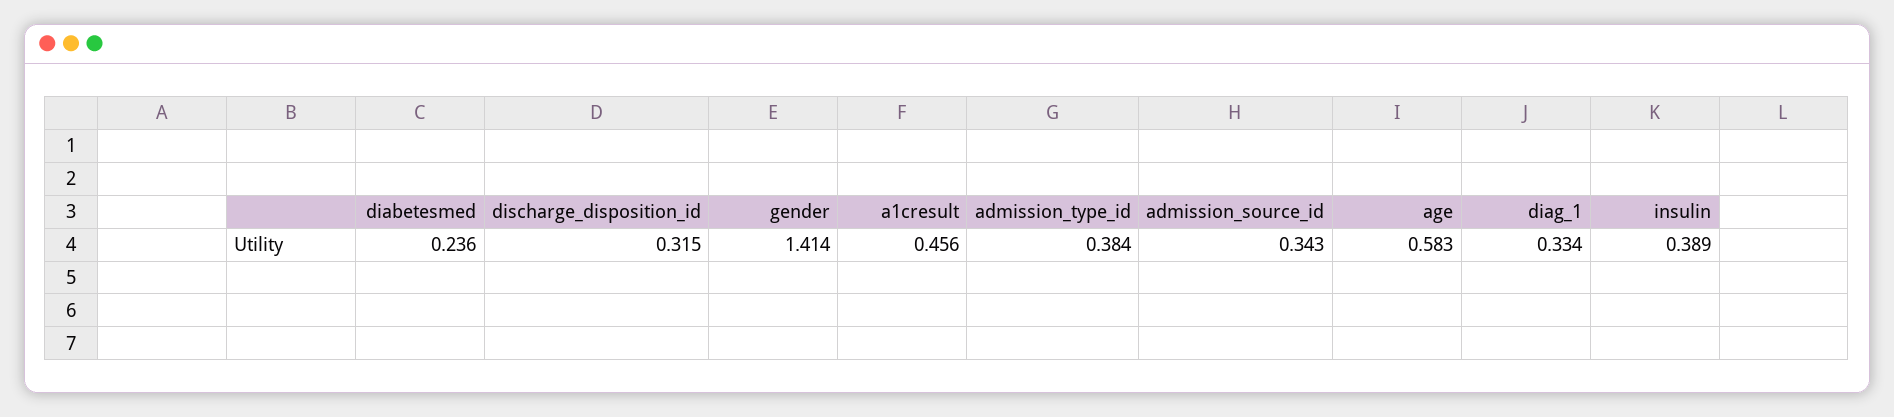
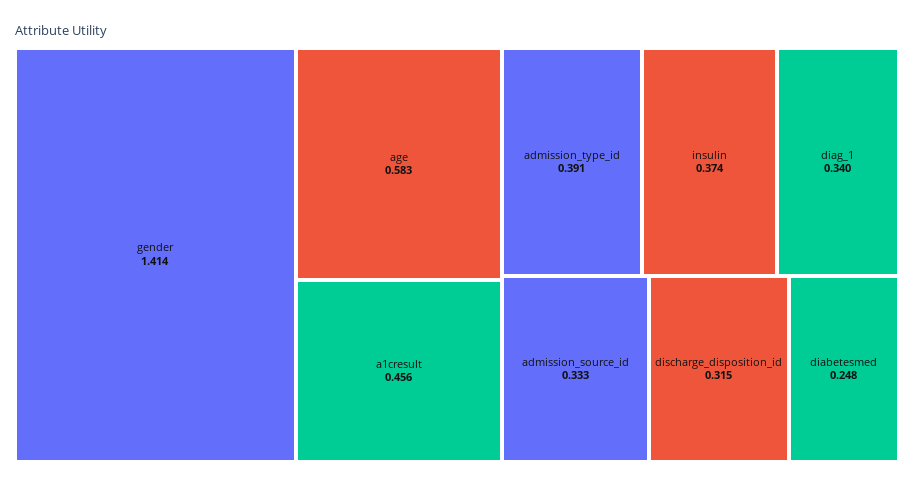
  {
-   "diabetesmed": 0.236,
+   "diabetesmed": 0.248,
    "discharge_disposition_id": 0.315,
    "gender": 1.414,
    "a1cresult": 0.456,
-   "admission_type_id": 0.384,
+   "admission_type_id": 0.391,
-   "admission_source_id": 0.343,
+   "admission_source_id": 0.333,
    "age": 0.583,
-   "diag_1": 0.334,
+   "diag_1": 0.34,
-   "insulin": 0.389
+   "insulin": 0.374
  }

